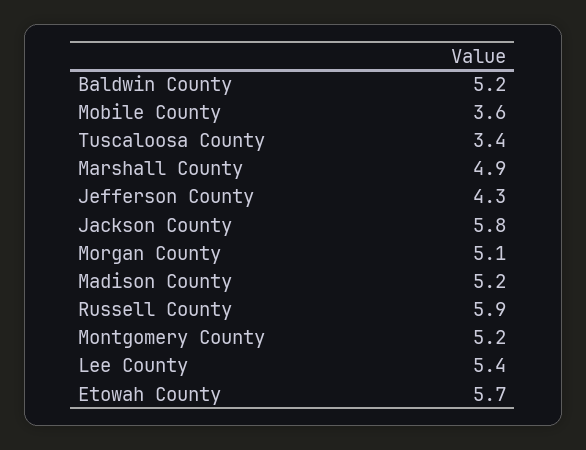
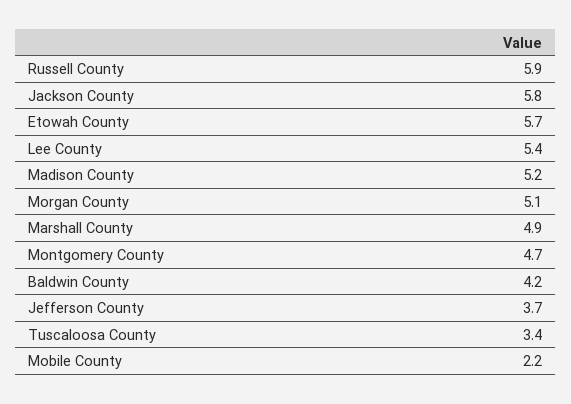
  {
-   "Baldwin County": 5.2,
+   "Baldwin County": 4.2,
-   "Mobile County": 3.6,
+   "Mobile County": 2.2,
    "Tuscaloosa County": 3.4,
    "Marshall County": 4.9,
-   "Jefferson County": 4.3,
+   "Jefferson County": 3.7,
    "Jackson County": 5.8,
    "Morgan County": 5.1,
    "Madison County": 5.2,
    "Russell County": 5.9,
-   "Montgomery County": 5.2,
+   "Montgomery County": 4.7,
    "Lee County": 5.4,
    "Etowah County": 5.7
  }

